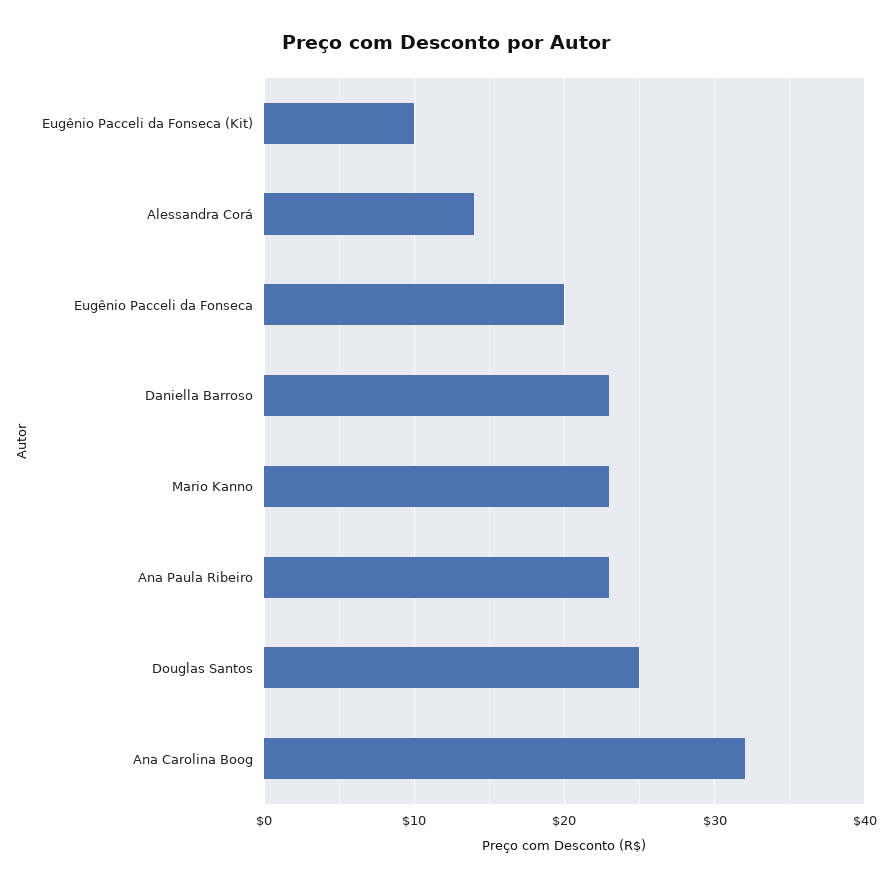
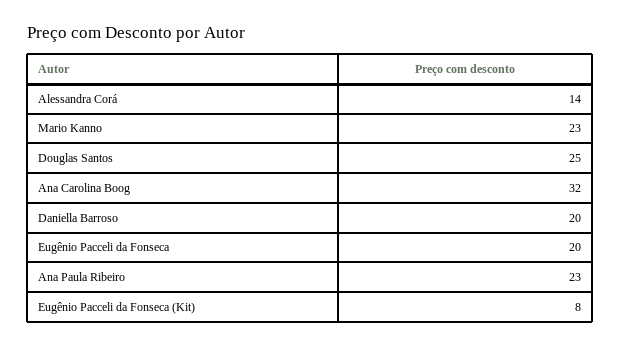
  {
-   "Eugênio Pacceli da Fonseca (Kit)": 10,
+   "Eugênio Pacceli da Fonseca (Kit)": 8,
    "Alessandra Corá": 14,
    "Eugênio Pacceli da Fonseca": 20,
-   "Daniella Barroso": 23,
+   "Daniella Barroso": 20,
    "Mario Kanno": 23,
    "Ana Paula Ribeiro": 23,
    "Douglas Santos": 25,
    "Ana Carolina Boog": 32
  }

